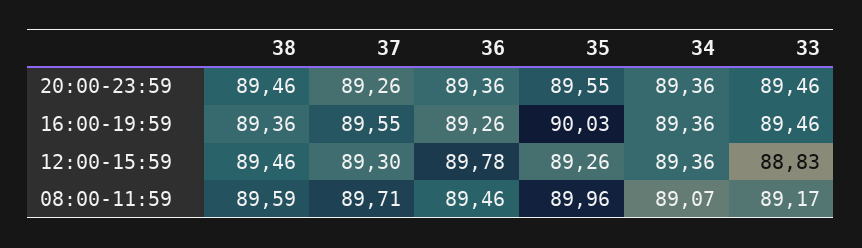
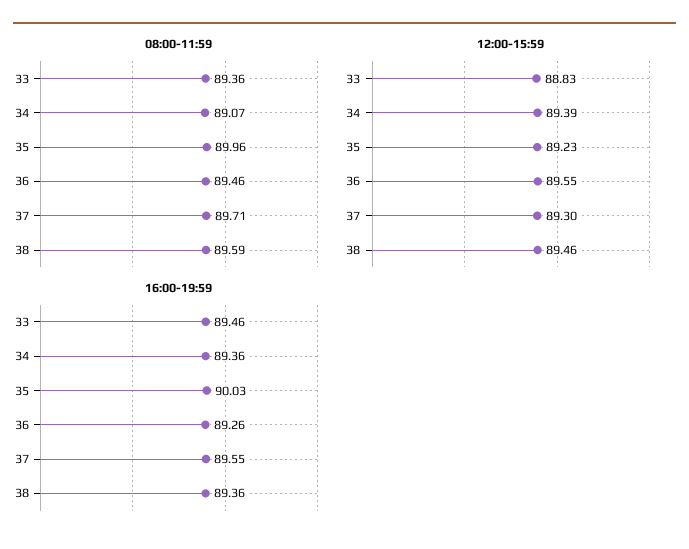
  {
-   "20:00-23:59": {
-     "38": 89.46,
-     "37": 89.26,
-     "36": 89.36,
-     "35": 89.55,
-     "34": 89.36,
-     "33": 89.46
-   },
    "16:00-19:59": {
      "38": 89.36,
      "37": 89.55,
      "36": 89.26,
      "35": 90.03,
      "34": 89.36,
      "33": 89.46
    },
    "12:00-15:59": {
      "38": 89.46,
      "37": 89.3,
-     "36": 89.78,
+     "36": 89.55,
-     "35": 89.26,
+     "35": 89.23,
-     "34": 89.36,
+     "34": 89.39,
      "33": 88.83
    },
    "08:00-11:59": {
      "38": 89.59,
      "37": 89.71,
      "36": 89.46,
      "35": 89.96,
      "34": 89.07,
-     "33": 89.17
+     "33": 89.36
    }
  }

